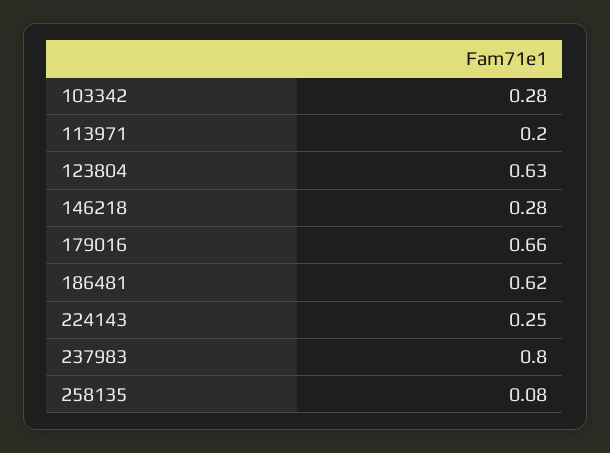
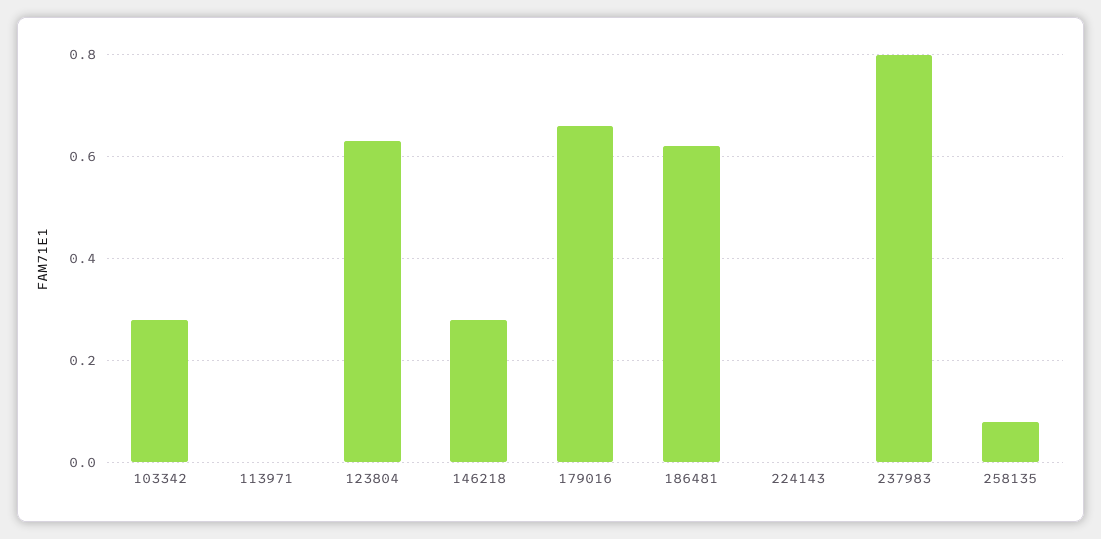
  {
    "103342": 0.28,
-   "113971": 0.2,
+   "113971": 0,
    "123804": 0.63,
    "146218": 0.28,
    "179016": 0.66,
    "186481": 0.62,
-   "224143": 0.25,
+   "224143": 0,
    "237983": 0.8,
    "258135": 0.08
  }

